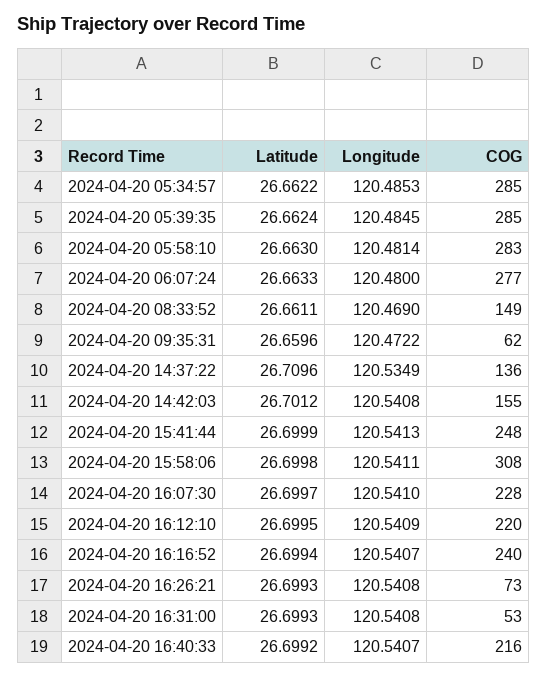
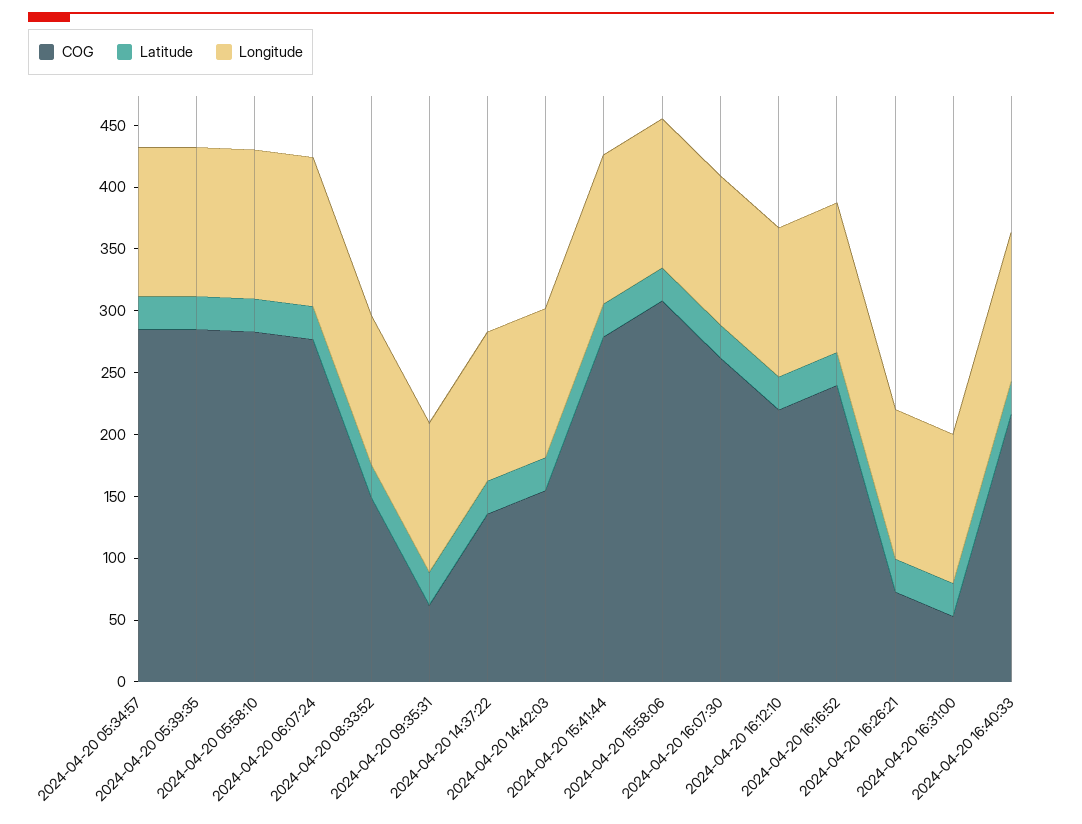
  {
    "Latitude": {
      "2024-04-20 05:34:57": 26.6622,
      "2024-04-20 05:39:35": 26.6624,
      "2024-04-20 05:58:10": 26.663,
      "2024-04-20 06:07:24": 26.6633,
      "2024-04-20 08:33:52": 26.6611,
      "2024-04-20 09:35:31": 26.6596,
      "2024-04-20 14:37:22": 26.7096,
      "2024-04-20 14:42:03": 26.7012,
      "2024-04-20 15:41:44": 26.6999,
      "2024-04-20 15:58:06": 26.6998,
      "2024-04-20 16:07:30": 26.6997,
      "2024-04-20 16:12:10": 26.6995,
      "2024-04-20 16:16:52": 26.6994,
      "2024-04-20 16:26:21": 26.6993,
      "2024-04-20 16:31:00": 26.6993,
      "2024-04-20 16:40:33": 26.6992
    },
    "Longitude": {
      "2024-04-20 05:34:57": 120.4853,
      "2024-04-20 05:39:35": 120.4845,
      "2024-04-20 05:58:10": 120.4814,
      "2024-04-20 06:07:24": 120.48,
      "2024-04-20 08:33:52": 120.469,
      "2024-04-20 09:35:31": 120.4722,
      "2024-04-20 14:37:22": 120.5349,
      "2024-04-20 14:42:03": 120.5408,
      "2024-04-20 15:41:44": 120.5413,
      "2024-04-20 15:58:06": 120.5411,
      "2024-04-20 16:07:30": 120.541,
      "2024-04-20 16:12:10": 120.5409,
      "2024-04-20 16:16:52": 120.5407,
      "2024-04-20 16:26:21": 120.5408,
      "2024-04-20 16:31:00": 120.5408,
      "2024-04-20 16:40:33": 120.5407
    },
    "COG": {
      "2024-04-20 05:34:57": 285,
      "2024-04-20 05:39:35": 285,
      "2024-04-20 05:58:10": 283,
      "2024-04-20 06:07:24": 277,
      "2024-04-20 08:33:52": 149,
      "2024-04-20 09:35:31": 62,
      "2024-04-20 14:37:22": 136,
      "2024-04-20 14:42:03": 155,
-     "2024-04-20 15:41:44": 248,
+     "2024-04-20 15:41:44": 280,
      "2024-04-20 15:58:06": 308,
-     "2024-04-20 16:07:30": 228,
+     "2024-04-20 16:07:30": 260,
      "2024-04-20 16:12:10": 220,
      "2024-04-20 16:16:52": 240,
      "2024-04-20 16:26:21": 73,
      "2024-04-20 16:31:00": 53,
      "2024-04-20 16:40:33": 216
    }
  }

